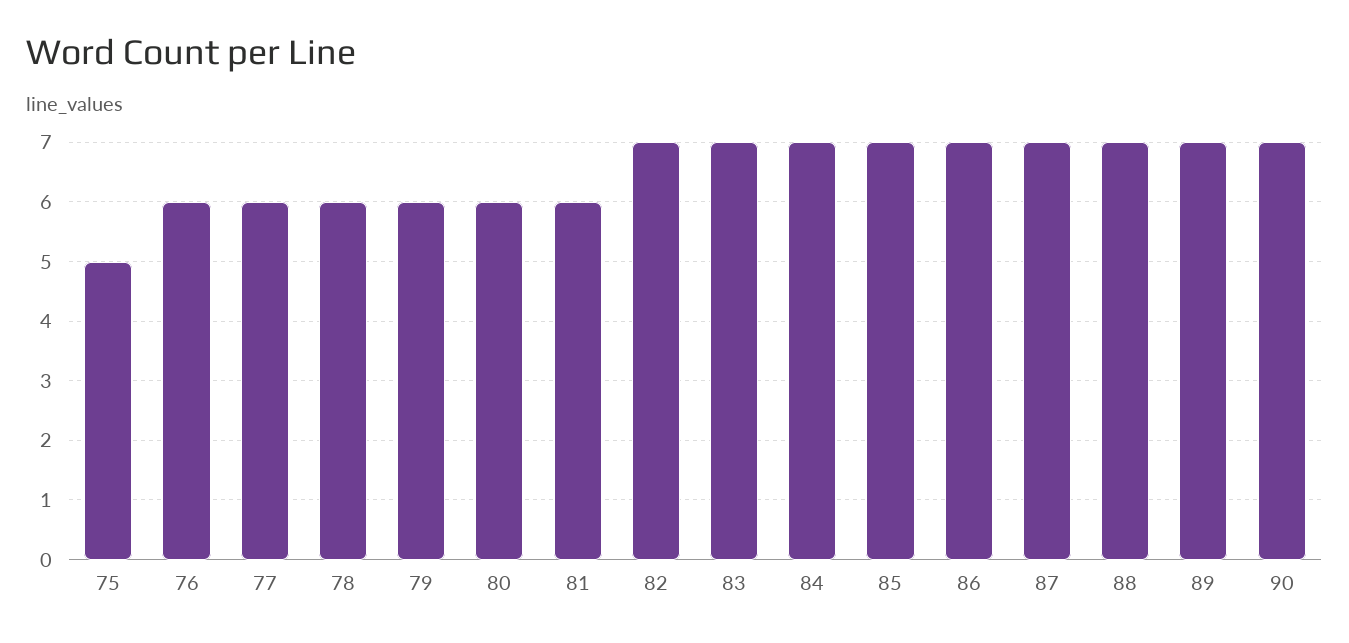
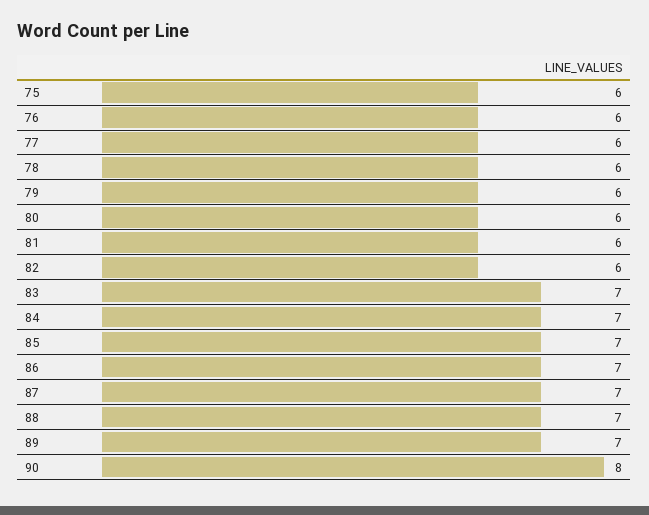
  {
-   "75": 5,
+   "75": 6,
    "76": 6,
    "77": 6,
    "78": 6,
    "79": 6,
    "80": 6,
    "81": 6,
-   "82": 7,
+   "82": 6,
    "83": 7,
    "84": 7,
    "85": 7,
    "86": 7,
    "87": 7,
    "88": 7,
    "89": 7,
-   "90": 7
+   "90": 8
  }

